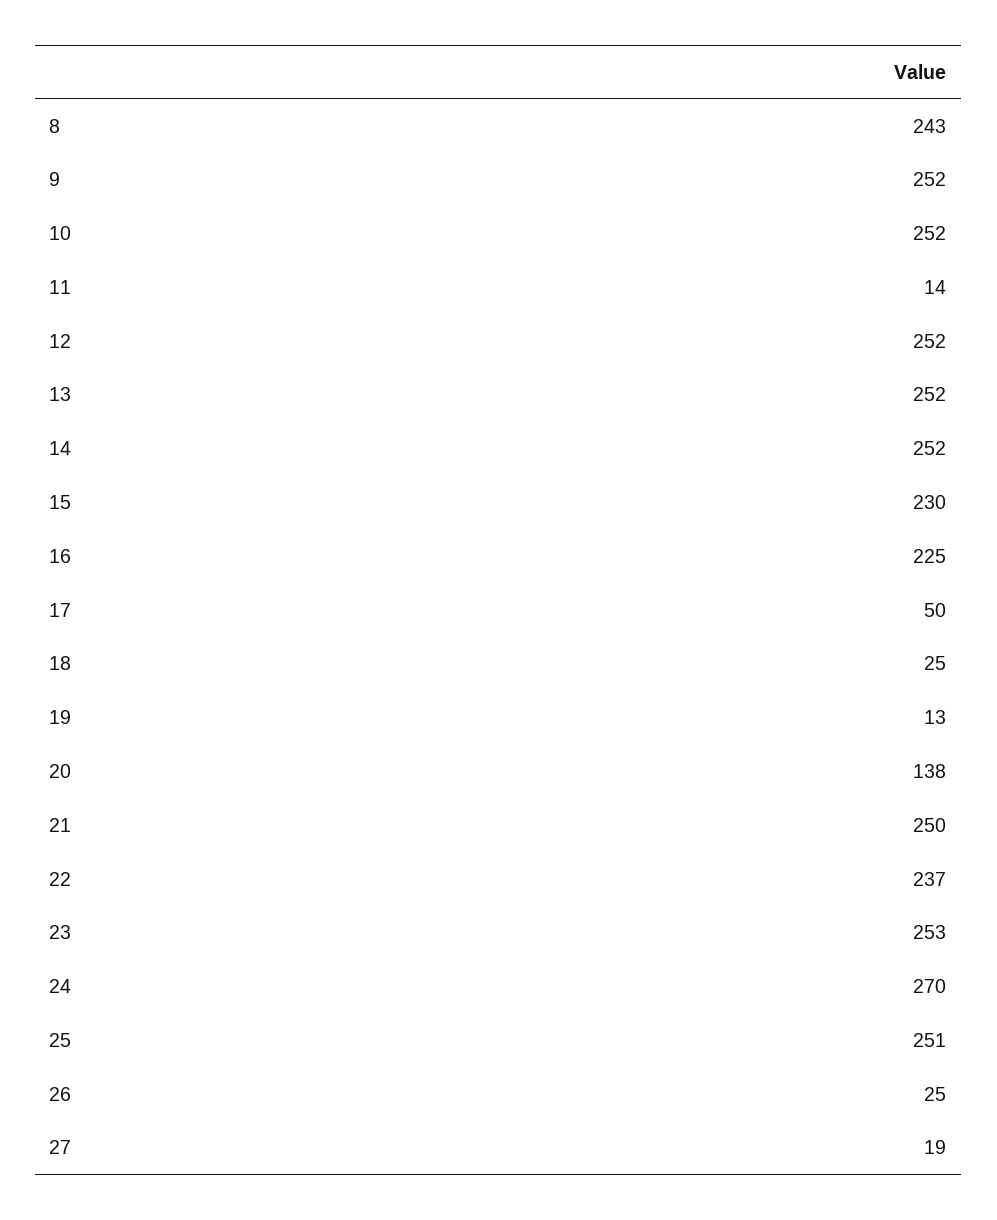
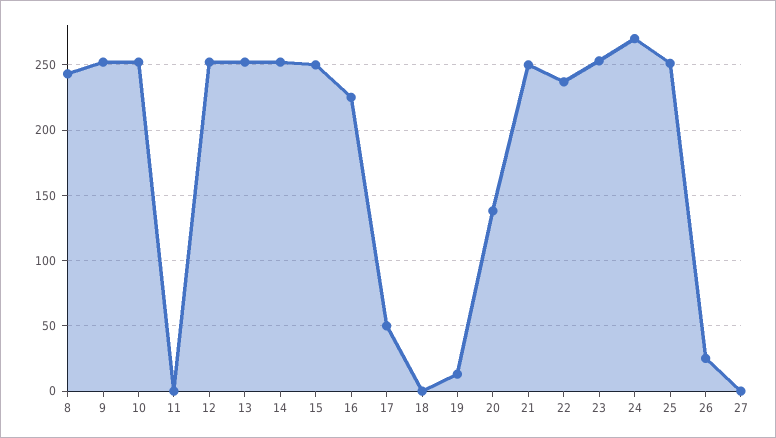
  {
    "8": 243,
    "9": 252,
    "10": 252,
-   "11": 14,
+   "11": 0,
    "12": 252,
    "13": 252,
    "14": 252,
-   "15": 230,
+   "15": 250,
    "16": 225,
    "17": 50,
-   "18": 25,
+   "18": 0,
    "19": 13,
    "20": 138,
    "21": 250,
    "22": 237,
    "23": 253,
    "24": 270,
    "25": 251,
    "26": 25,
-   "27": 19
+   "27": 0
  }

